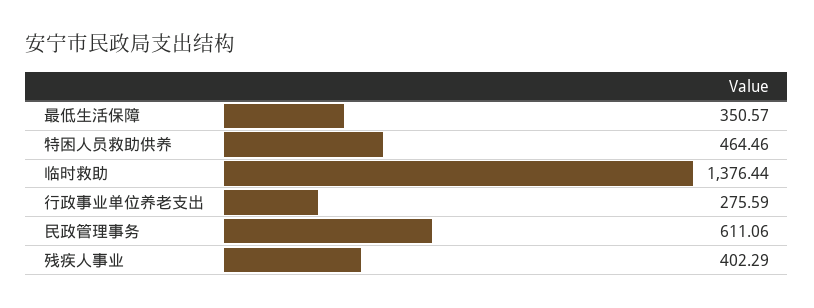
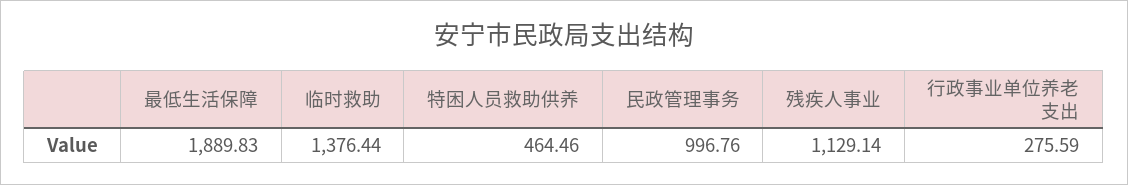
  {
-   "最低生活保障": 350.57,
+   "最低生活保障": 1889.83,
    "特困人员救助供养": 464.46,
    "临时救助": 1376.44,
    "行政事业单位养老支出": 275.59,
-   "民政管理事务": 611.06,
+   "民政管理事务": 996.76,
-   "残疾人事业": 402.29
+   "残疾人事业": 1129.14
  }

